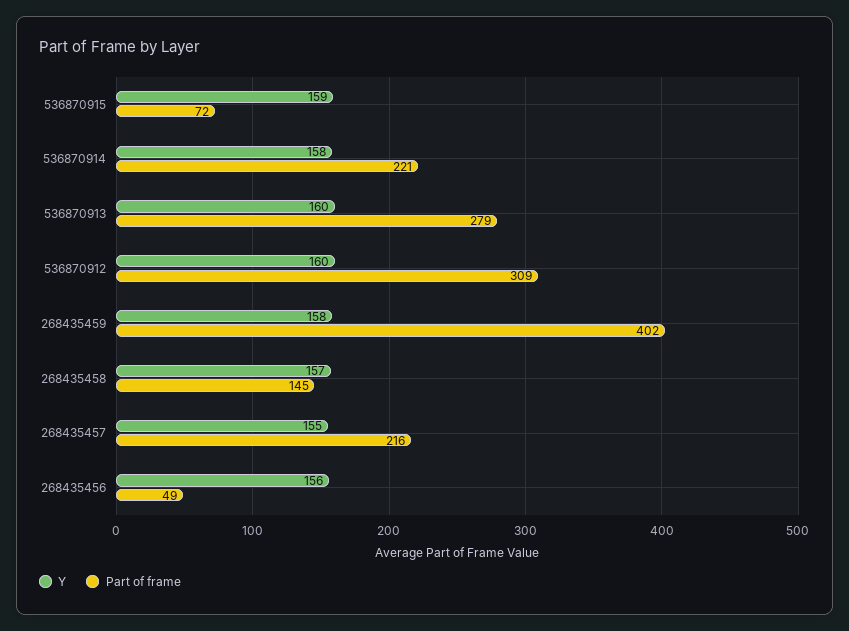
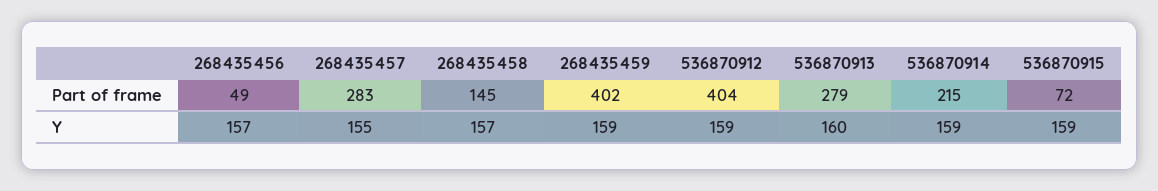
  {
    "Y": {
      "536870915": 159,
-     "536870914": 158,
+     "536870914": 159,
      "536870913": 160,
-     "536870912": 160,
+     "536870912": 159,
-     "268435459": 158,
+     "268435459": 159,
      "268435458": 157,
      "268435457": 155,
-     "268435456": 156
+     "268435456": 157
    },
    "Part of frame": {
      "536870915": 72,
-     "536870914": 221,
+     "536870914": 215,
      "536870913": 279,
-     "536870912": 309,
+     "536870912": 404,
      "268435459": 402,
      "268435458": 145,
-     "268435457": 216,
+     "268435457": 283,
      "268435456": 49
    }
  }

